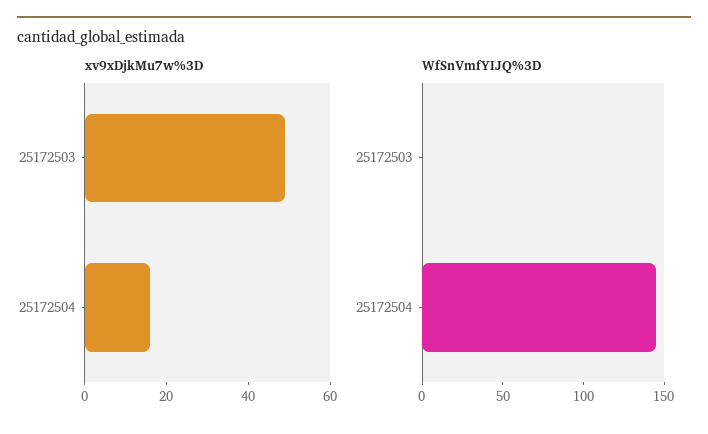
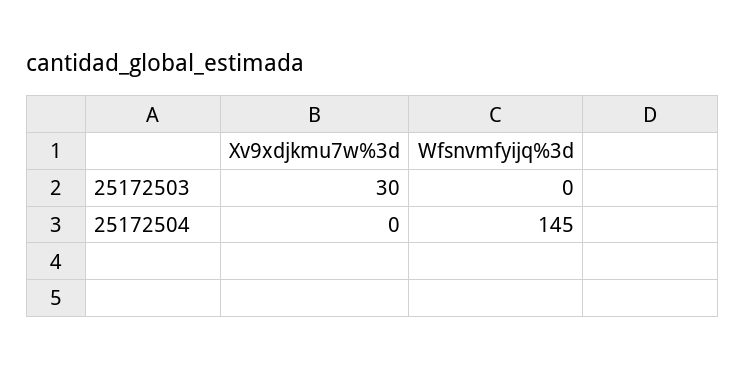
  {
    "xv9xDjkMu7w%3D": {
-     "25172503": 50,
+     "25172503": 30,
-     "25172504": 15
+     "25172504": 0
    },
    "WfSnVmfYIJQ%3D": {
      "25172503": 0,
      "25172504": 145
    }
  }

